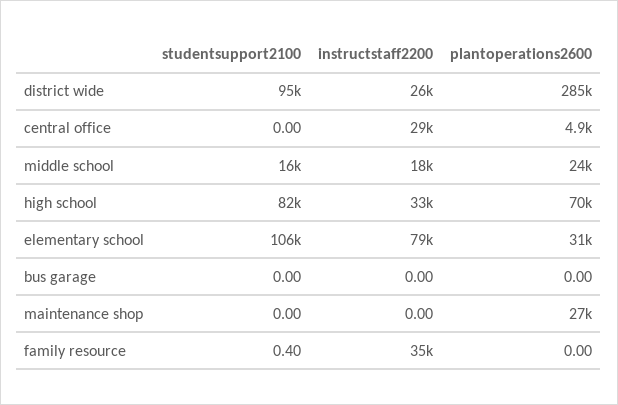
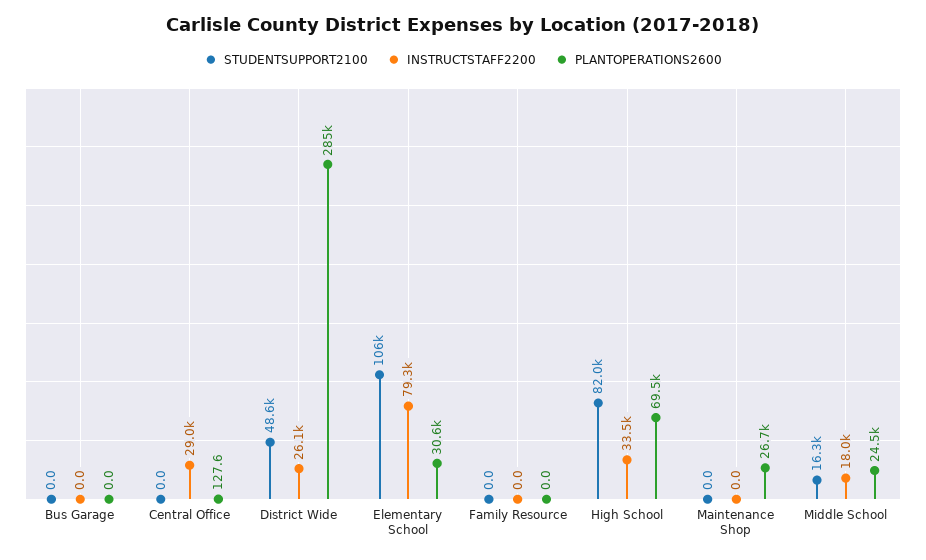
  {
    "studentsupport2100": {
-     "district wide": 95000,
+     "district wide": 48600,
      "central office": 0,
      "middle school": 16300,
      "high school": 82000,
      "elementary school": 106000,
      "bus garage": 0,
      "maintenance shop": 0,
-     "family resource": 0.4
+     "family resource": 0
    },
    "instructstaff2200": {
      "district wide": 26100,
      "central office": 29000,
      "middle school": 18000,
      "high school": 33500,
      "elementary school": 79300,
      "bus garage": 0,
      "maintenance shop": 0,
-     "family resource": 35000
+     "family resource": 0
    },
    "plantoperations2600": {
      "district wide": 285000,
-     "central office": 4900,
+     "central office": 127.6,
      "middle school": 24500,
      "high school": 69500,
      "elementary school": 30600,
      "bus garage": 0,
      "maintenance shop": 26700,
      "family resource": 0
    }
  }

